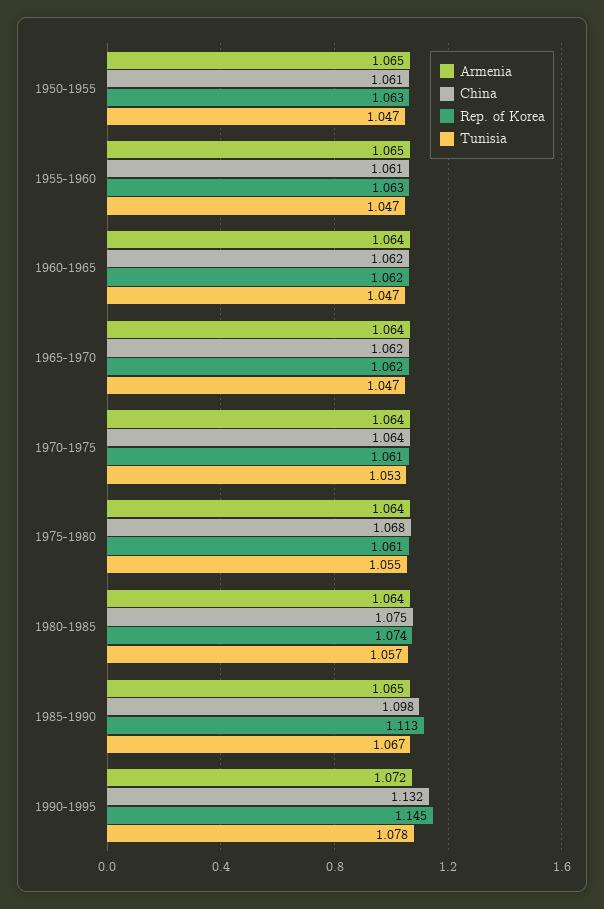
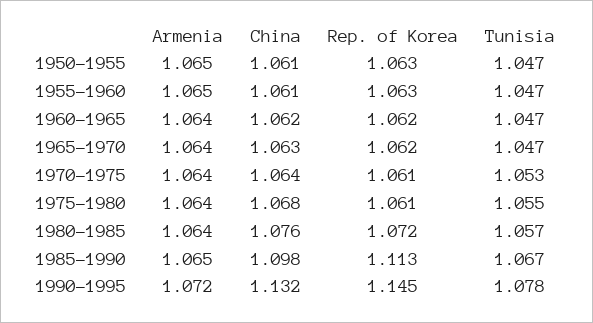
  {
    "Armenia": {
      "1950-1955": 1.065,
      "1955-1960": 1.065,
      "1960-1965": 1.064,
      "1965-1970": 1.064,
      "1970-1975": 1.064,
      "1975-1980": 1.064,
      "1980-1985": 1.064,
      "1985-1990": 1.065,
      "1990-1995": 1.072
    },
    "China": {
      "1950-1955": 1.061,
      "1955-1960": 1.061,
      "1960-1965": 1.062,
-     "1965-1970": 1.062,
+     "1965-1970": 1.063,
      "1970-1975": 1.064,
      "1975-1980": 1.068,
-     "1980-1985": 1.075,
+     "1980-1985": 1.076,
      "1985-1990": 1.098,
      "1990-1995": 1.132
    },
    "Rep. of Korea": {
      "1950-1955": 1.063,
      "1955-1960": 1.063,
      "1960-1965": 1.062,
      "1965-1970": 1.062,
      "1970-1975": 1.061,
      "1975-1980": 1.061,
-     "1980-1985": 1.074,
+     "1980-1985": 1.072,
      "1985-1990": 1.113,
      "1990-1995": 1.145
    },
    "Tunisia": {
      "1950-1955": 1.047,
      "1955-1960": 1.047,
      "1960-1965": 1.047,
      "1965-1970": 1.047,
      "1970-1975": 1.053,
      "1975-1980": 1.055,
      "1980-1985": 1.057,
      "1985-1990": 1.067,
      "1990-1995": 1.078
    }
  }

